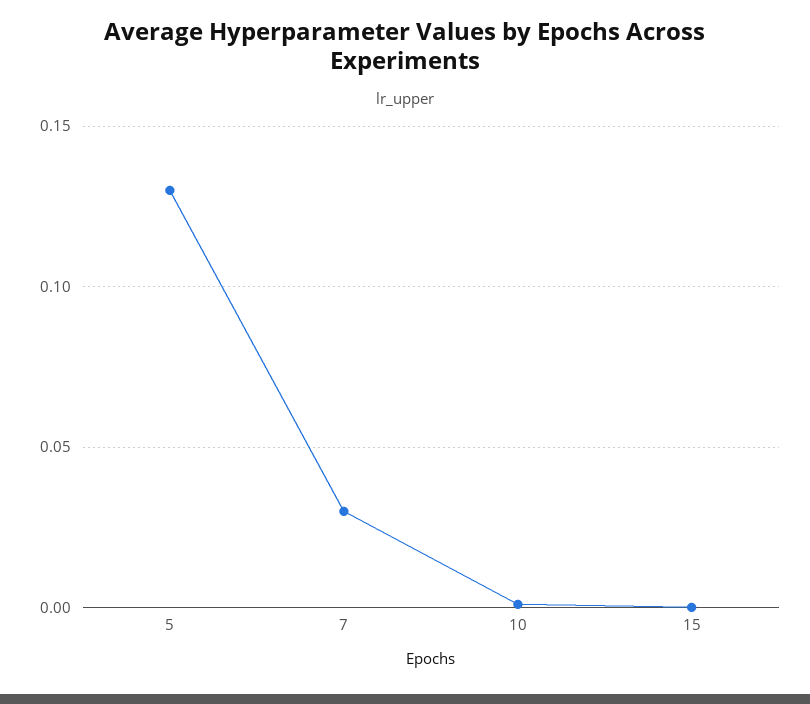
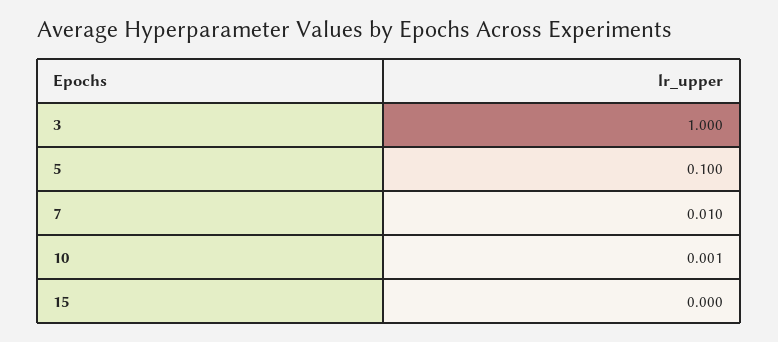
  {
-   "5": 0.13,
+   "5": 0.1,
-   "7": 0.03,
+   "7": 0.01,
    "10": 0.001,
-   "15": 0
+   "15": 0,
+   "3": 1
  }

